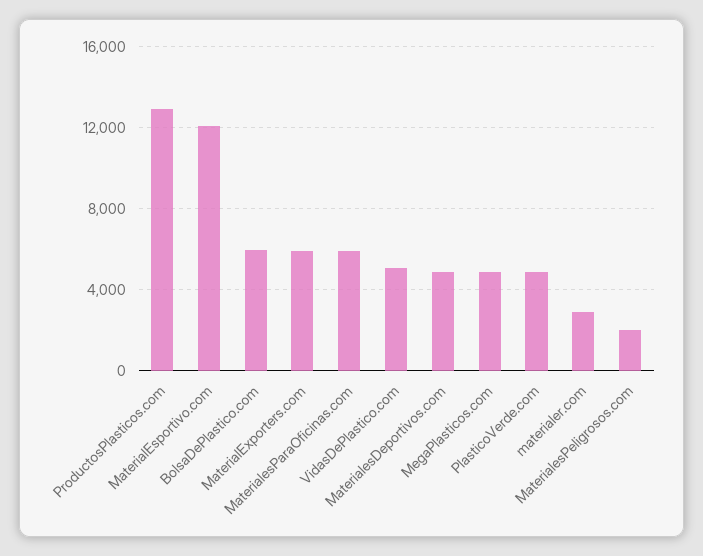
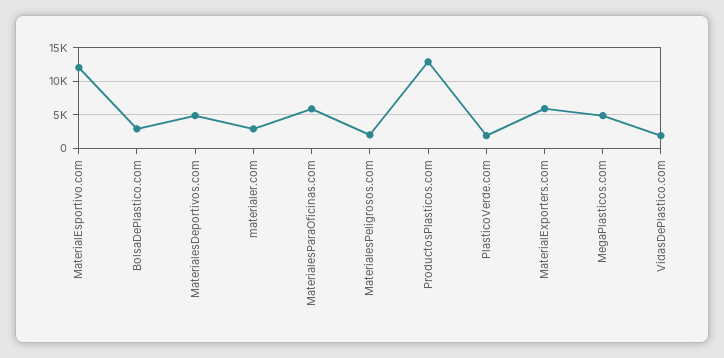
  {
    "ProductosPlasticos.com": 13000,
    "MaterialEsportivo.com": 12000,
-   "BolsaDePlastico.com": 6000,
+   "BolsaDePlastico.com": 3000,
    "MaterialExporters.com": 6000,
    "MaterialesParaOficinas.com": 6000,
-   "VidasDePlastico.com": 5000,
+   "VidasDePlastico.com": 2000,
    "MaterialesDeportivos.com": 5000,
    "MegaPlasticos.com": 5000,
-   "PlasticoVerde.com": 5000,
+   "PlasticoVerde.com": 2000,
    "materialer.com": 3000,
    "MaterialesPeligrosos.com": 2000
  }

